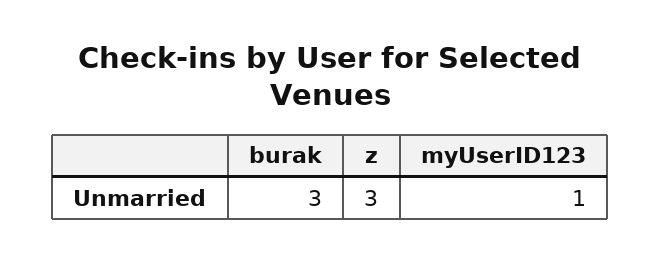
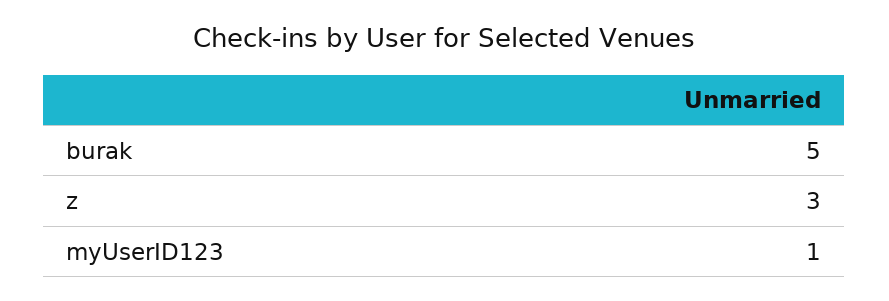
  {
-   "burak": 3,
+   "burak": 5,
    "z": 3,
    "myUserID123": 1
  }

